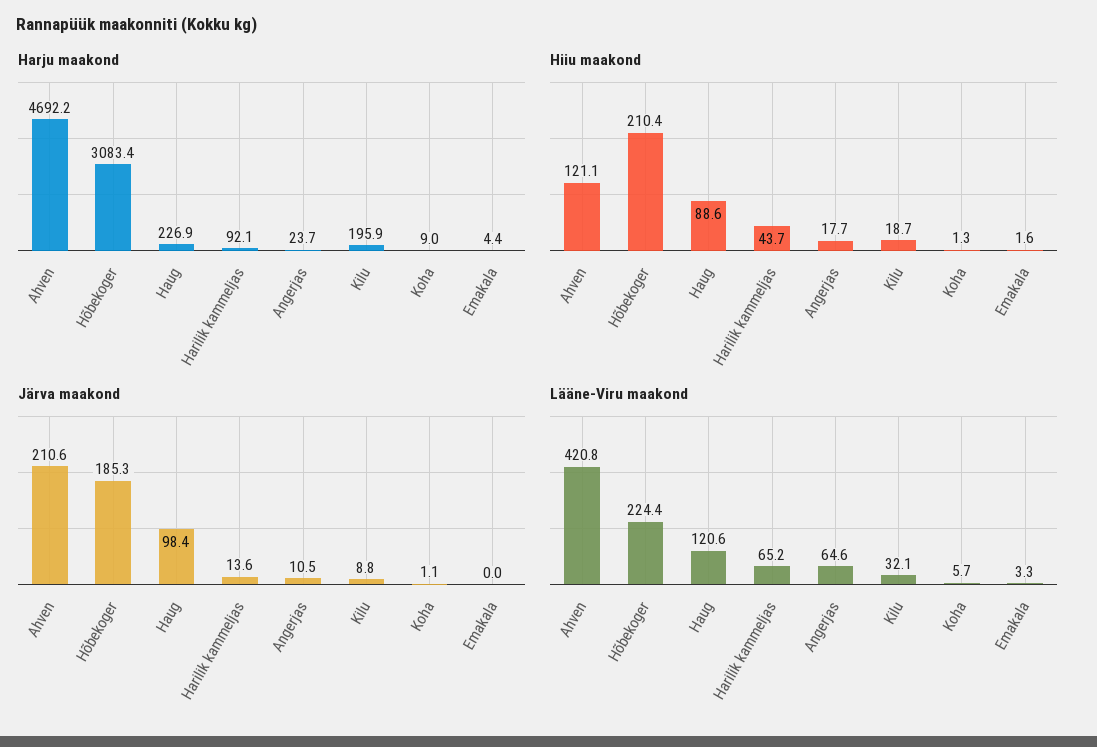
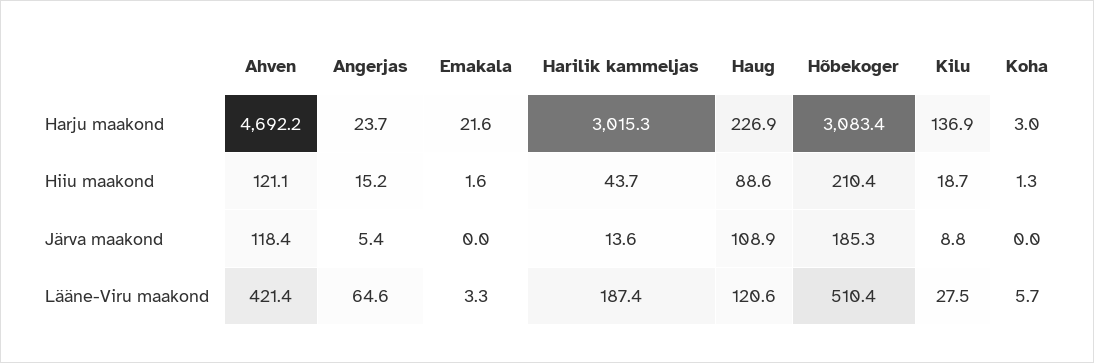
  {
    "Harju maakond": {
      "Ahven": 4692.2,
      "Hõbekoger": 3083.4,
      "Haug": 226.9,
-     "Harilik kammeljas": 92.1,
+     "Harilik kammeljas": 3015.3,
      "Angerjas": 23.7,
-     "Kilu": 195.9,
+     "Kilu": 136.9,
-     "Koha": 9,
+     "Koha": 3,
-     "Emakala": 4.4
+     "Emakala": 21.6
    },
    "Hiiu maakond": {
      "Ahven": 121.1,
      "Hõbekoger": 210.4,
      "Haug": 88.6,
      "Harilik kammeljas": 43.7,
-     "Angerjas": 17.7,
+     "Angerjas": 15.2,
      "Kilu": 18.7,
      "Koha": 1.3,
      "Emakala": 1.6
    },
    "Järva maakond": {
-     "Ahven": 210.6,
+     "Ahven": 118.4,
      "Hõbekoger": 185.3,
-     "Haug": 98.4,
+     "Haug": 108.9,
      "Harilik kammeljas": 13.6,
-     "Angerjas": 10.5,
+     "Angerjas": 5.4,
      "Kilu": 8.8,
-     "Koha": 1.1,
+     "Koha": 0,
      "Emakala": 0
    },
    "Lääne-Viru maakond": {
-     "Ahven": 420.8,
+     "Ahven": 421.4,
-     "Hõbekoger": 224.4,
+     "Hõbekoger": 510.4,
      "Haug": 120.6,
-     "Harilik kammeljas": 65.2,
+     "Harilik kammeljas": 187.4,
      "Angerjas": 64.6,
-     "Kilu": 32.1,
+     "Kilu": 27.5,
      "Koha": 5.7,
      "Emakala": 3.3
    }
  }

